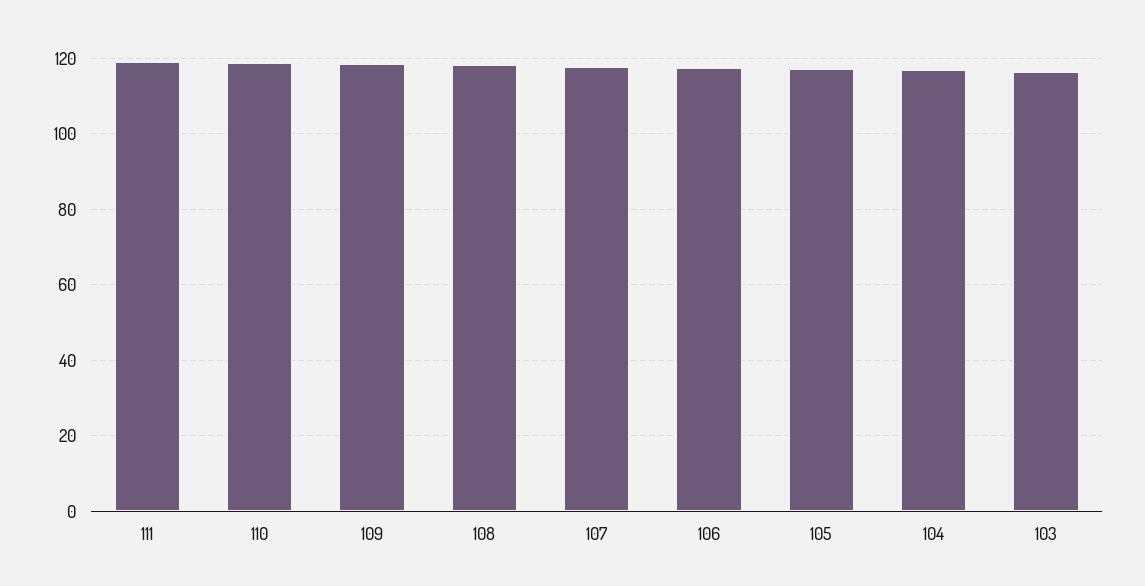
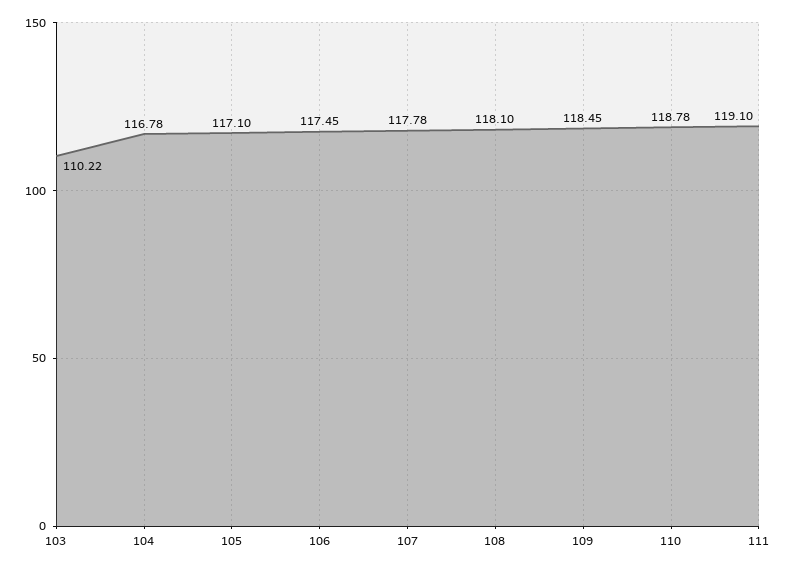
  {
    "111": 119.1,
    "110": 118.78,
    "109": 118.45,
    "108": 118.1,
    "107": 117.78,
    "106": 117.45,
    "105": 117.1,
    "104": 116.78,
-   "103": 116
+   "103": 110.22
  }

